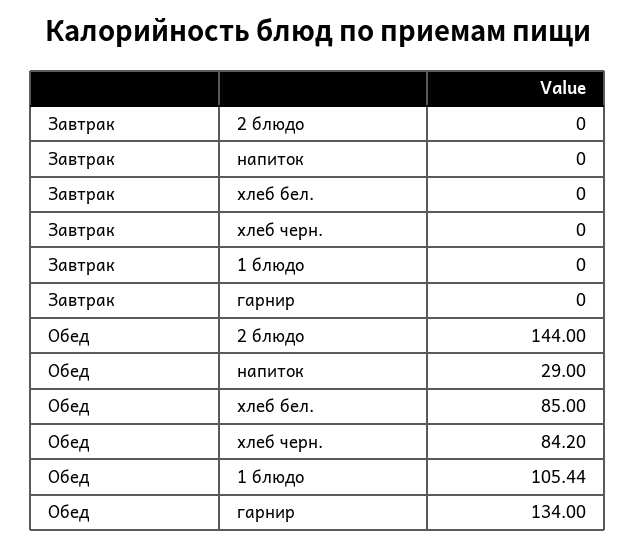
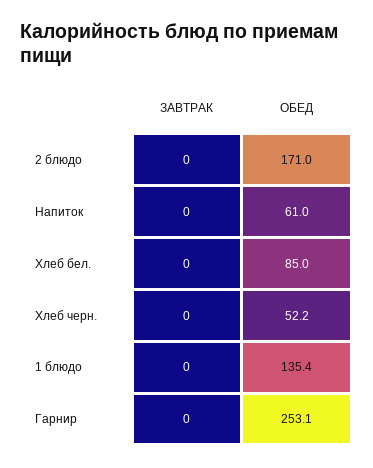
  {
    "Завтрак": {
      "2 блюдо": 0,
      "напиток": 0,
      "хлеб бел.": 0,
      "хлеб черн.": 0,
      "1 блюдо": 0,
      "гарнир": 0
    },
    "Обед": {
-     "2 блюдо": 144,
+     "2 блюдо": 171,
-     "напиток": 29,
+     "напиток": 61,
      "хлеб бел.": 85,
-     "хлеб черн.": 84.2,
+     "хлеб черн.": 52.2,
-     "1 блюдо": 105.44,
+     "1 блюдо": 135.4,
-     "гарнир": 134
+     "гарнир": 253.1
    }
  }

